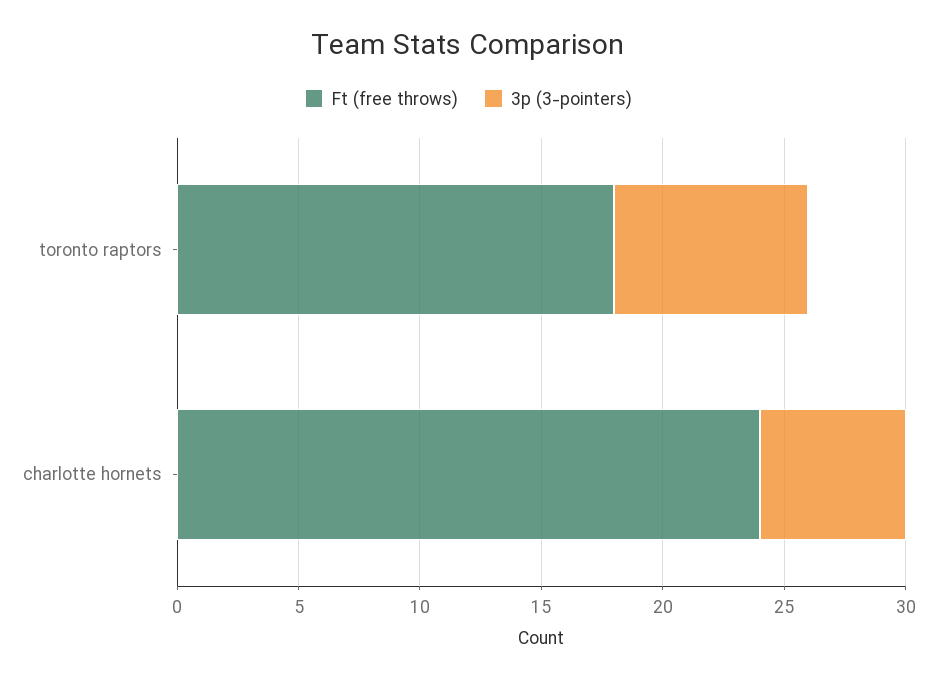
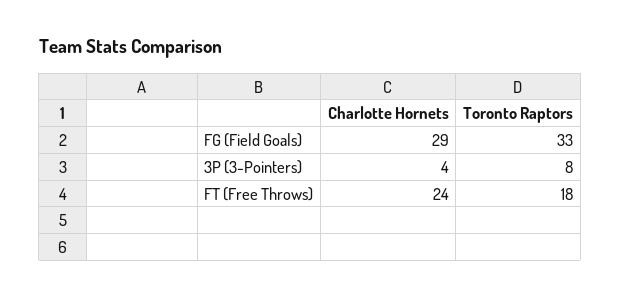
  {
    "Ft (free throws)": {
      "toronto raptors": 18,
      "charlotte hornets": 24
    },
    "3p (3-pointers)": {
      "toronto raptors": 8,
-     "charlotte hornets": 6
+     "charlotte hornets": 4
-   }
+   },
+   "FG (Field Goals)": {
+     "charlotte hornets": 29,
+     "toronto raptors": 33
+   }
  }

